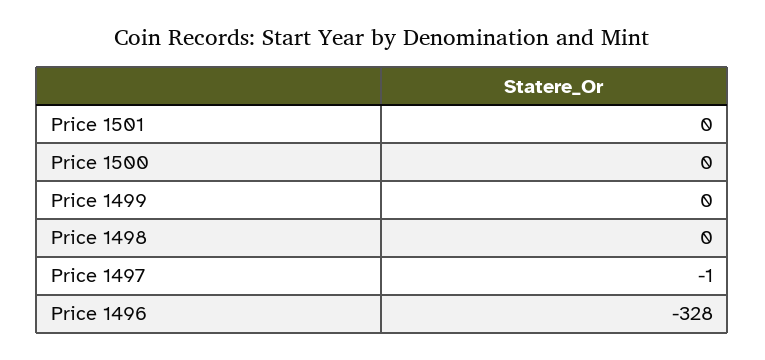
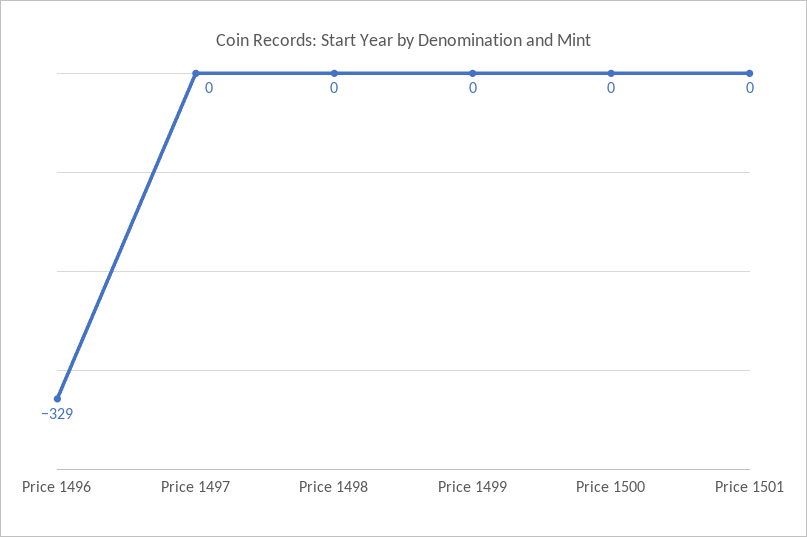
  {
    "Price 1501": 0,
    "Price 1500": 0,
    "Price 1499": 0,
    "Price 1498": 0,
-   "Price 1497": -1,
+   "Price 1497": 0,
-   "Price 1496": -328
+   "Price 1496": -329
  }

